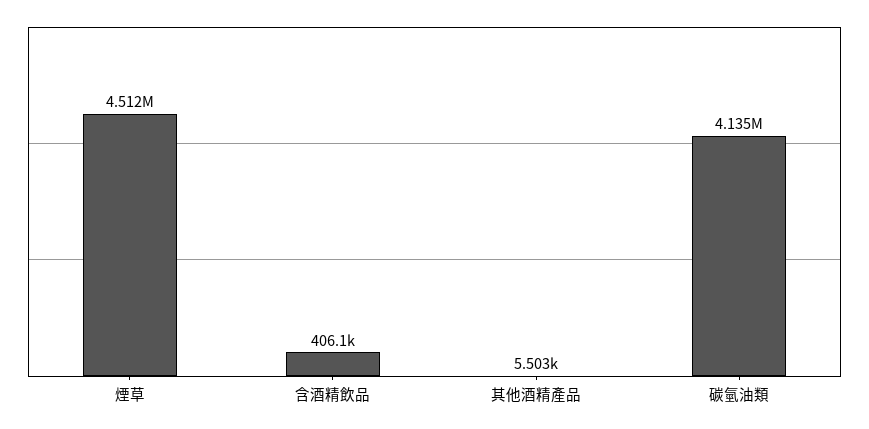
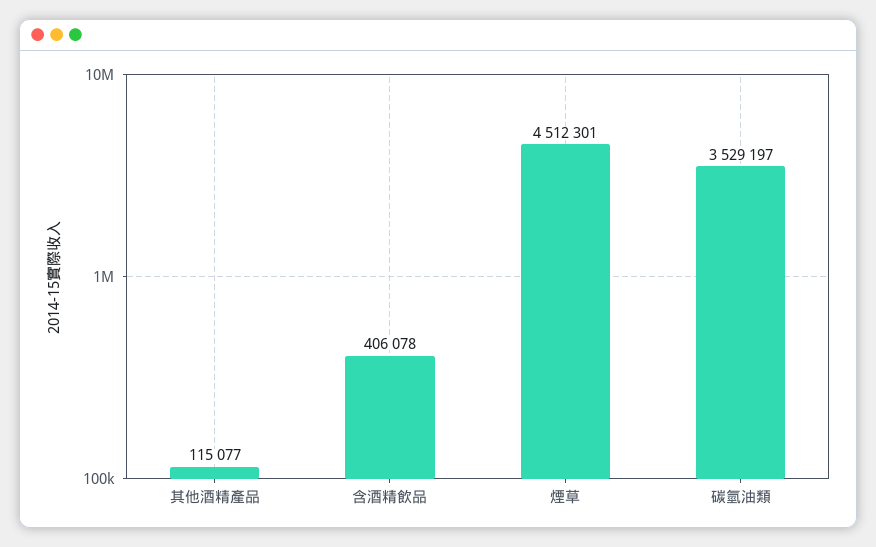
  {
    "煙草": 4512301,
    "含酒精飲品": 406078,
-   "其他酒精產品": 5503,
+   "其他酒精產品": 115077,
-   "碳氫油類": 4135000
+   "碳氫油類": 3529197
  }

